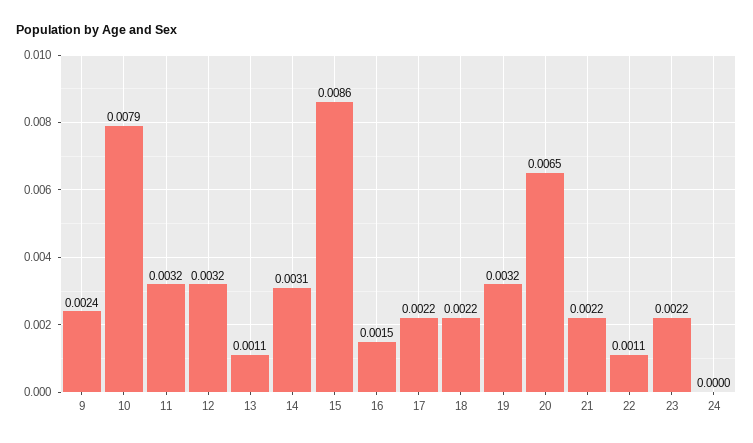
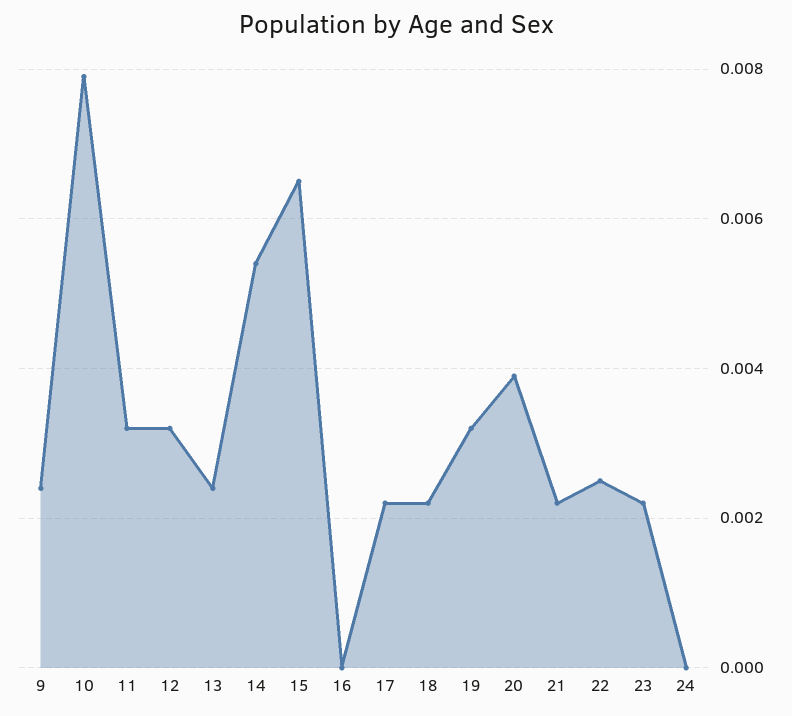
  {
    "9": 0.0024,
    "10": 0.0079,
    "11": 0.0032,
    "12": 0.0032,
-   "13": 0.0011,
+   "13": 0.0025,
-   "14": 0.0031,
+   "14": 0.0055,
-   "15": 0.0086,
+   "15": 0.0065,
-   "16": 0.0015,
+   "16": 0,
    "17": 0.0022,
    "18": 0.0022,
    "19": 0.0032,
-   "20": 0.0065,
+   "20": 0.004,
    "21": 0.0022,
-   "22": 0.0011,
+   "22": 0.0025,
    "23": 0.0022,
    "24": 0
  }

